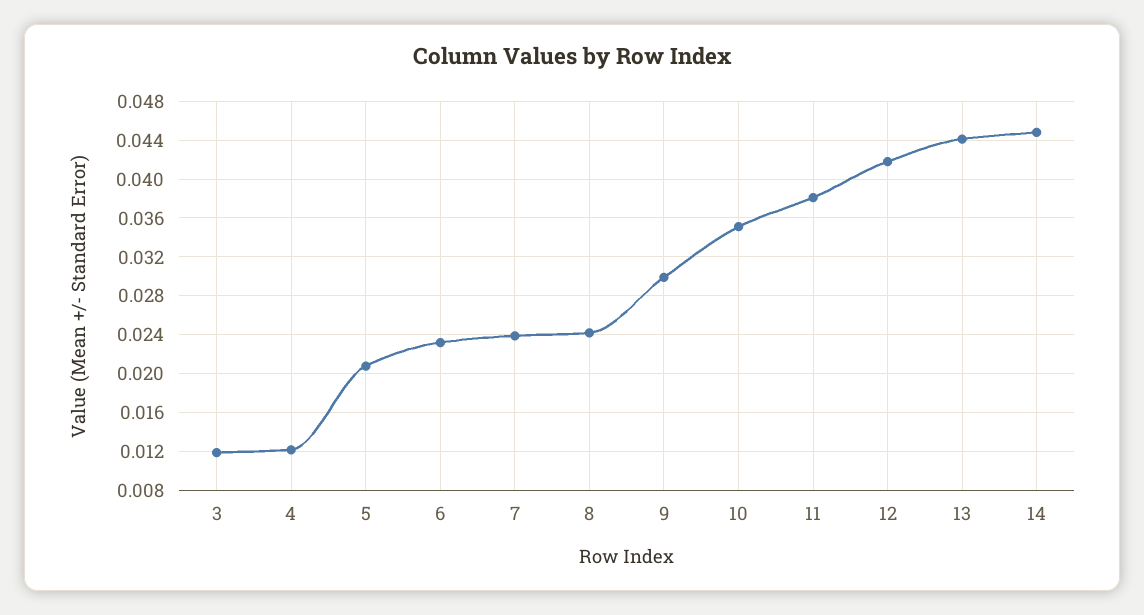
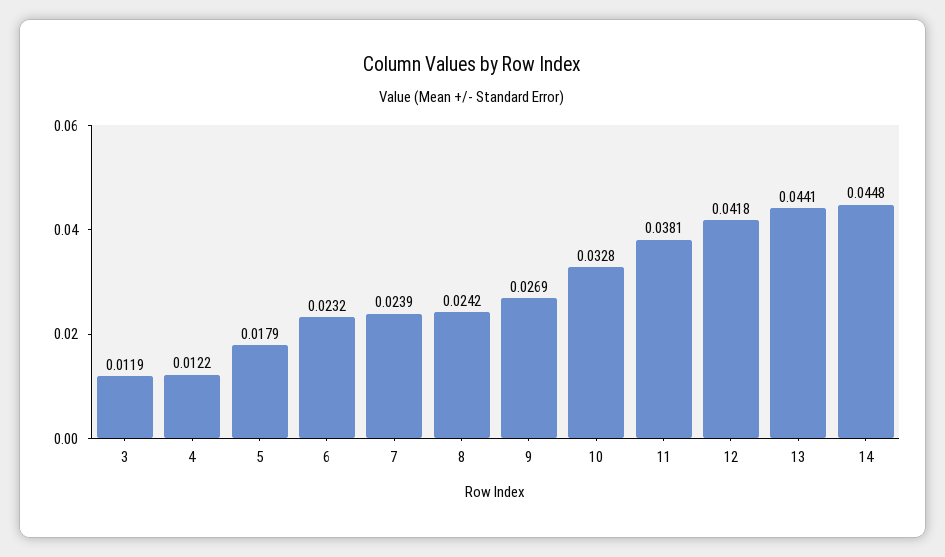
  {
    "3": 0.0119,
    "4": 0.0122,
-   "5": 0.021,
+   "5": 0.0179,
    "6": 0.0232,
    "7": 0.0239,
    "8": 0.0242,
-   "9": 0.03,
+   "9": 0.0269,
-   "10": 0.035,
+   "10": 0.0328,
    "11": 0.0381,
    "12": 0.0418,
    "13": 0.0441,
    "14": 0.0448
  }

